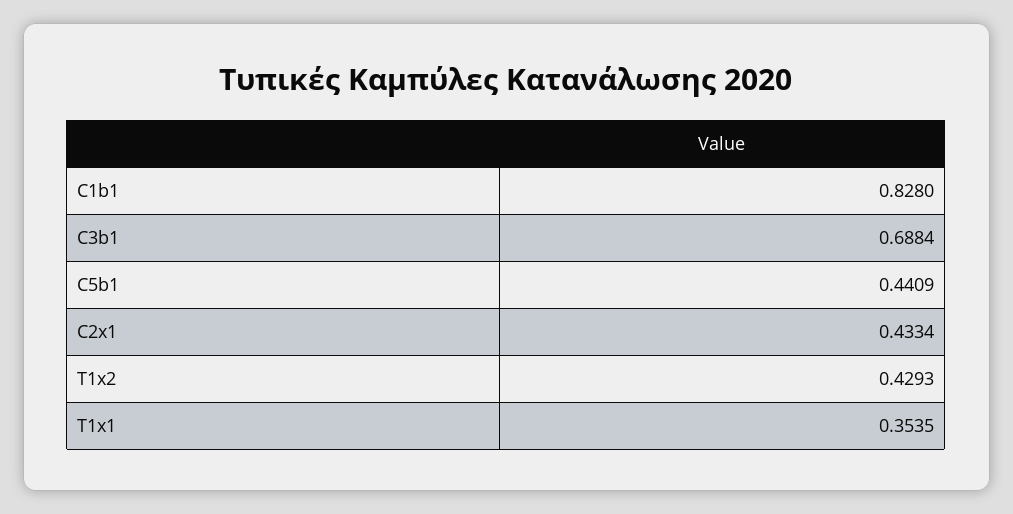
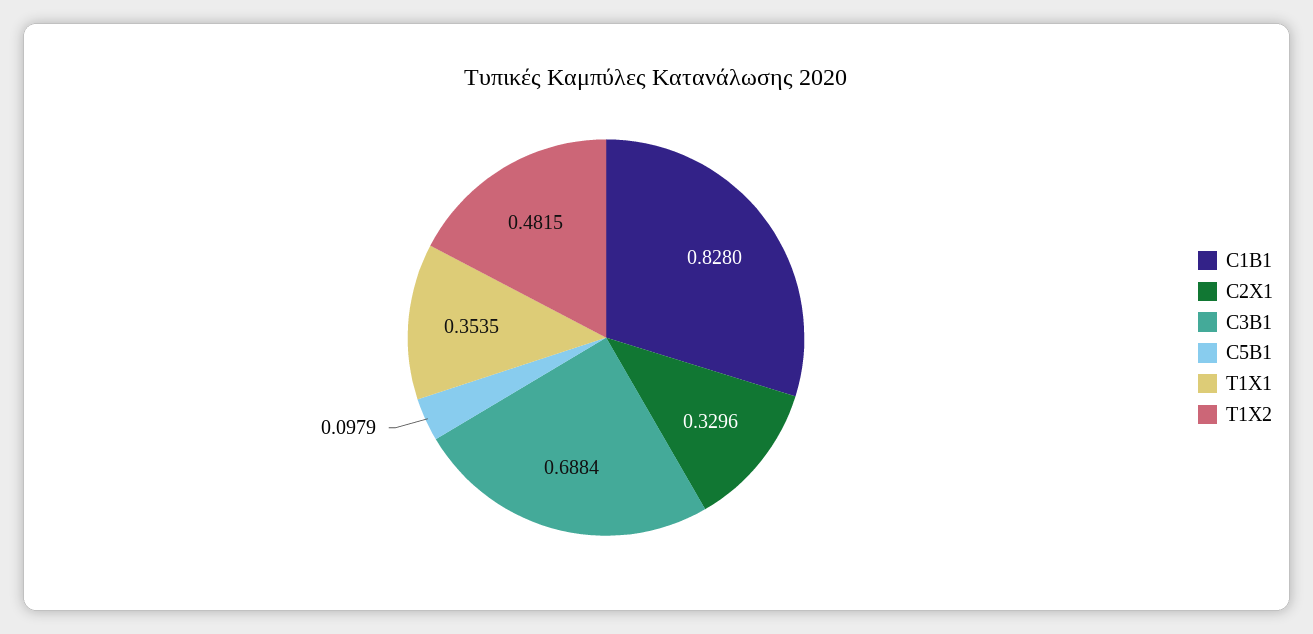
  {
    "C1b1": 0.828,
    "C3b1": 0.6884,
-   "C5b1": 0.4409,
+   "C5b1": 0.0979,
-   "C2x1": 0.4334,
+   "C2x1": 0.3296,
-   "T1x2": 0.4293,
+   "T1x2": 0.4815,
    "T1x1": 0.3535
  }

